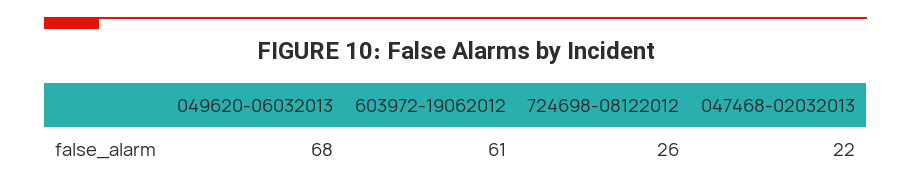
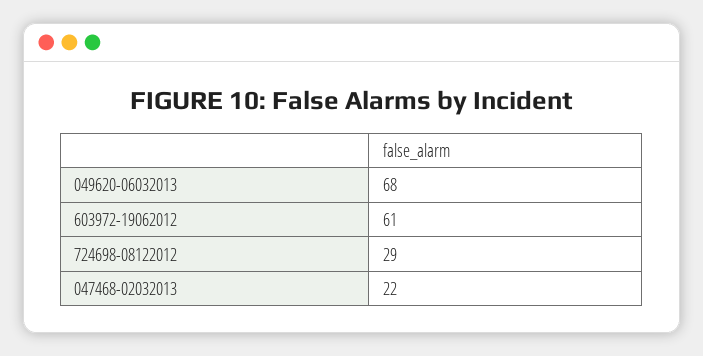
  {
    "049620-06032013": 68,
    "603972-19062012": 61,
-   "724698-08122012": 26,
+   "724698-08122012": 29,
    "047468-02032013": 22
  }

